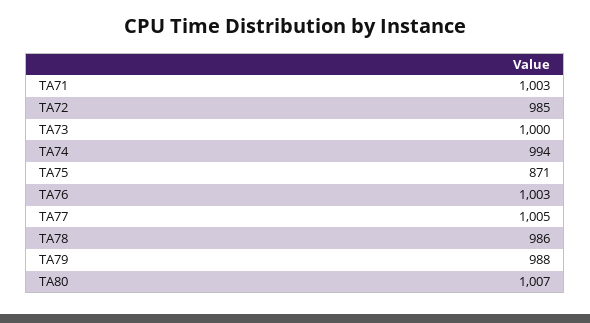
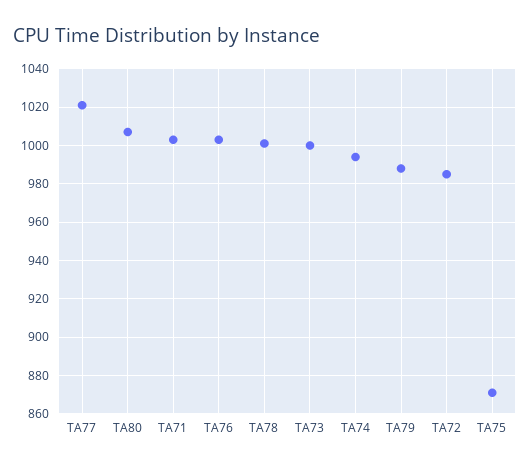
  {
    "TA71": 1003,
    "TA72": 985,
    "TA73": 1000,
    "TA74": 994,
    "TA75": 871,
    "TA76": 1003,
-   "TA77": 1005,
+   "TA77": 1020,
-   "TA78": 986,
+   "TA78": 1000,
    "TA79": 988,
    "TA80": 1007
  }

